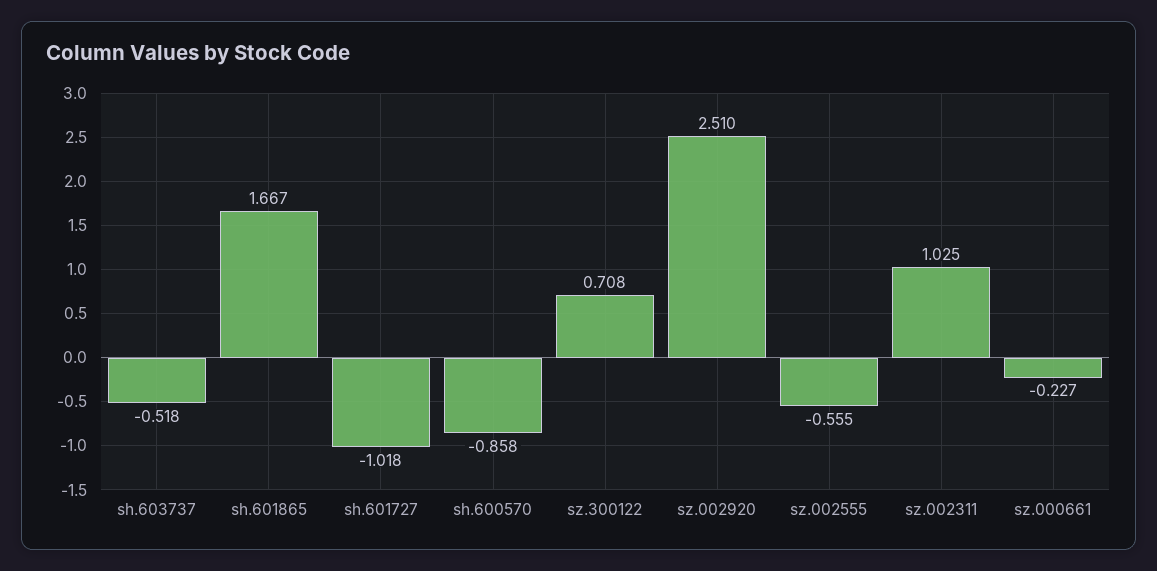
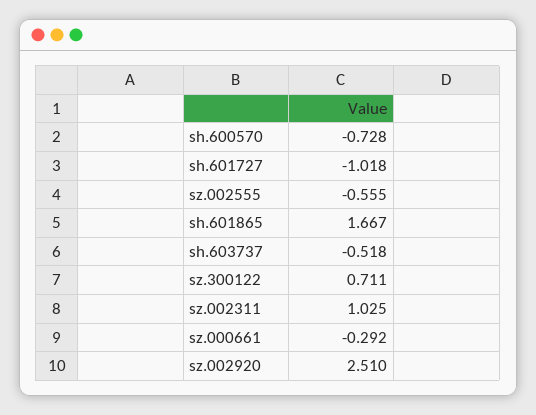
  {
    "sh.603737": -0.518,
    "sh.601865": 1.667,
    "sh.601727": -1.018,
-   "sh.600570": -0.858,
+   "sh.600570": -0.728,
-   "sz.300122": 0.708,
+   "sz.300122": 0.711,
    "sz.002920": 2.51,
    "sz.002555": -0.555,
    "sz.002311": 1.025,
-   "sz.000661": -0.227
+   "sz.000661": -0.292
  }

